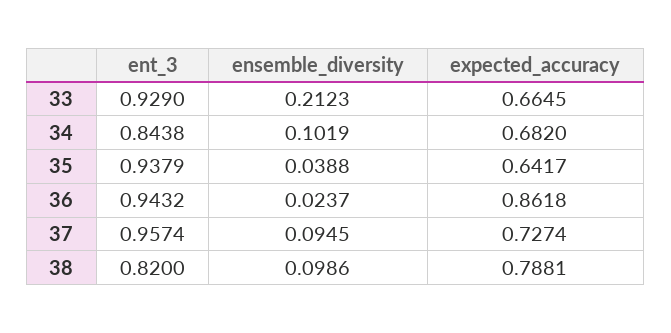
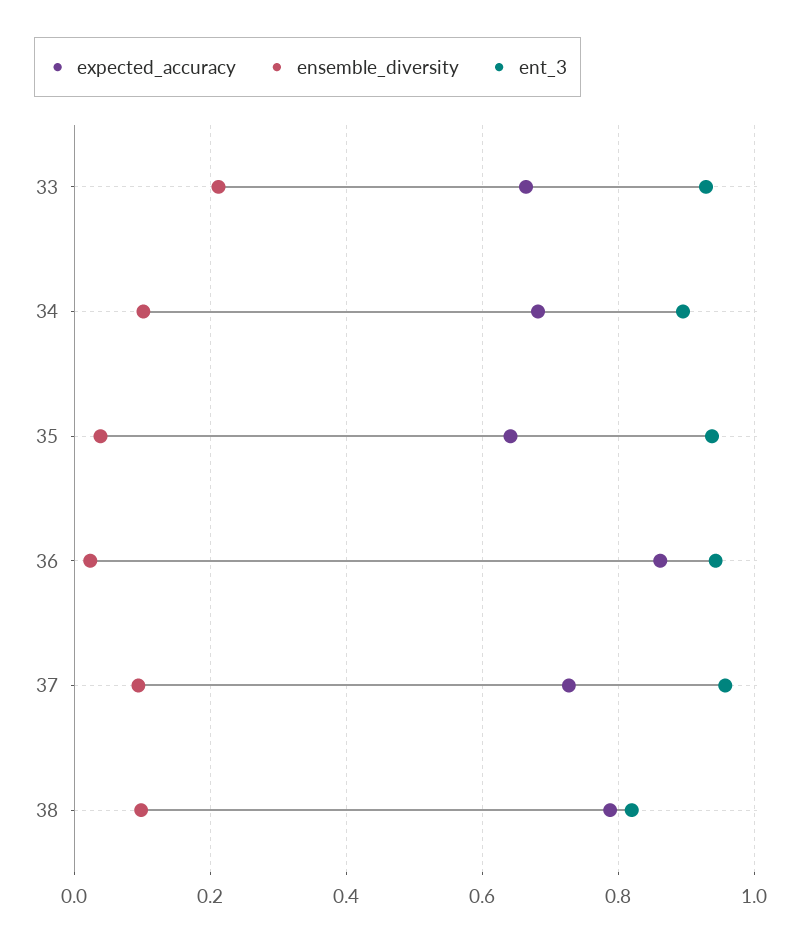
  {
    "ent_3": {
      "33": 0.929,
-     "34": 0.8438,
+     "34": 0.9,
      "35": 0.9379,
      "36": 0.9432,
      "37": 0.9574,
      "38": 0.82
    },
    "ensemble_diversity": {
      "33": 0.2123,
      "34": 0.1019,
      "35": 0.0388,
      "36": 0.0237,
      "37": 0.0945,
      "38": 0.0986
    },
    "expected_accuracy": {
      "33": 0.6645,
      "34": 0.682,
      "35": 0.6417,
      "36": 0.8618,
      "37": 0.7274,
      "38": 0.7881
    }
  }

